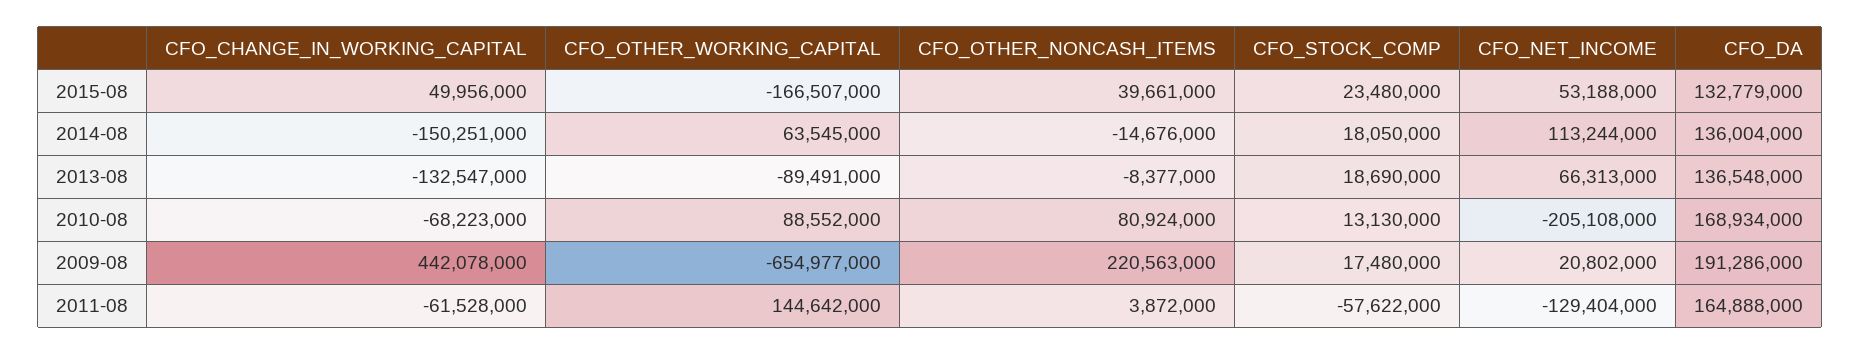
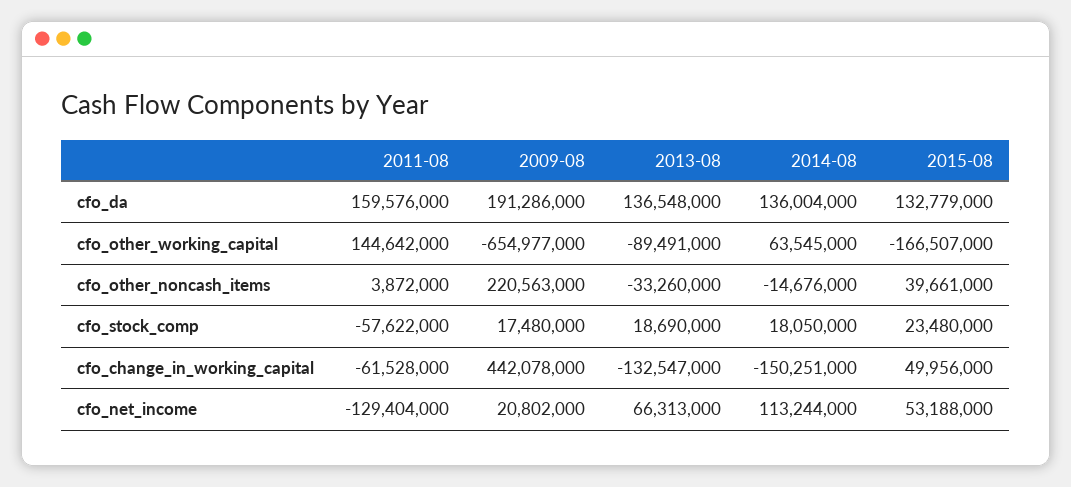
  {
    "CFO_CHANGE_IN_WORKING_CAPITAL": {
      "2015-08": 49956000,
      "2014-08": -150251000,
      "2013-08": -132547000,
-     "2010-08": -68223000,
      "2009-08": 442078000,
      "2011-08": -61528000
    },
    "CFO_OTHER_WORKING_CAPITAL": {
      "2015-08": -166507000,
      "2014-08": 63545000,
      "2013-08": -89491000,
-     "2010-08": 88552000,
      "2009-08": -654977000,
      "2011-08": 144642000
    },
    "CFO_OTHER_NONCASH_ITEMS": {
      "2015-08": 39661000,
      "2014-08": -14676000,
-     "2013-08": -8377000,
+     "2013-08": -33260000,
-     "2010-08": 80924000,
      "2009-08": 220563000,
      "2011-08": 3872000
    },
    "CFO_STOCK_COMP": {
      "2015-08": 23480000,
      "2014-08": 18050000,
      "2013-08": 18690000,
-     "2010-08": 13130000,
      "2009-08": 17480000,
      "2011-08": -57622000
    },
    "CFO_NET_INCOME": {
      "2015-08": 53188000,
      "2014-08": 113244000,
      "2013-08": 66313000,
-     "2010-08": -205108000,
      "2009-08": 20802000,
      "2011-08": -129404000
    },
    "CFO_DA": {
      "2015-08": 132779000,
      "2014-08": 136004000,
      "2013-08": 136548000,
-     "2010-08": 168934000,
      "2009-08": 191286000,
-     "2011-08": 164888000
+     "2011-08": 159576000
    }
  }

